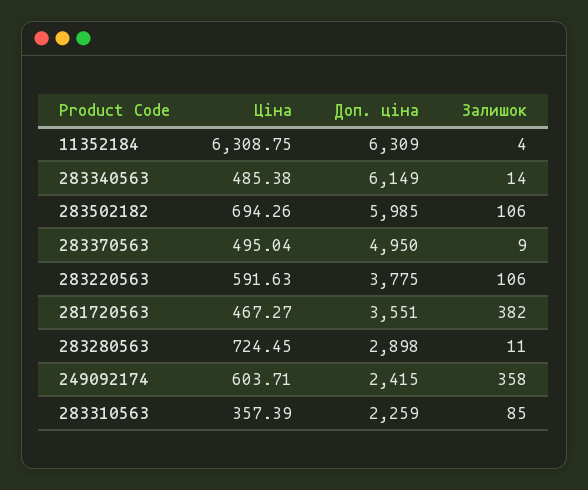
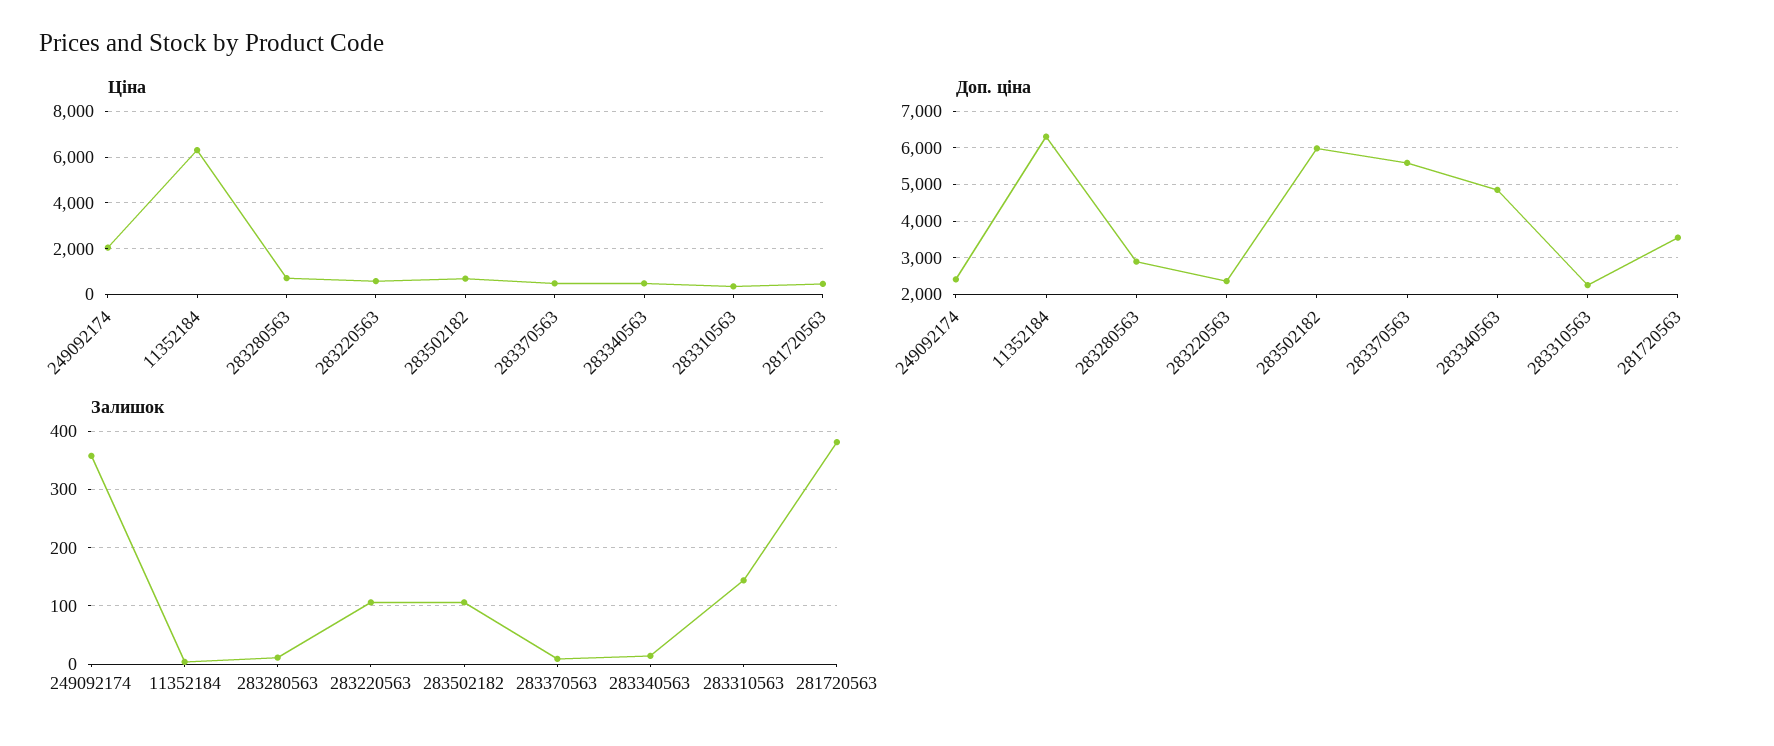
  {
    "Ціна": {
      "11352184": 6308.75,
      "283340563": 485.38,
      "283502182": 694.26,
      "283370563": 495.04,
      "283220563": 591.63,
      "281720563": 467.27,
      "283280563": 724.45,
-     "249092174": 603.71,
+     "249092174": 2000,
      "283310563": 357.39
    },
    "Доп. ціна": {
      "11352184": 6309,
-     "283340563": 6149,
+     "283340563": 4800,
      "283502182": 5985,
-     "283370563": 4950,
+     "283370563": 5600,
-     "283220563": 3775,
+     "283220563": 2400,
      "281720563": 3551,
      "283280563": 2898,
      "249092174": 2415,
      "283310563": 2259
    },
    "Залишок": {
      "11352184": 4,
      "283340563": 14,
      "283502182": 106,
      "283370563": 9,
      "283220563": 106,
      "281720563": 382,
      "283280563": 11,
      "249092174": 358,
-     "283310563": 85
+     "283310563": 140
    }
  }

